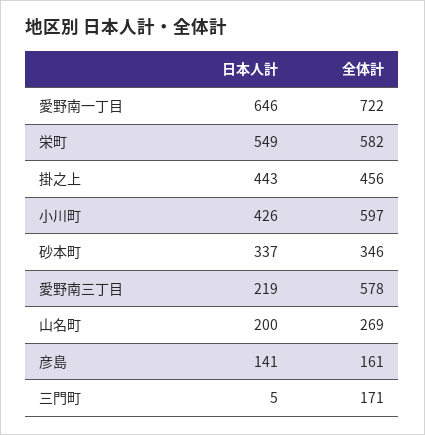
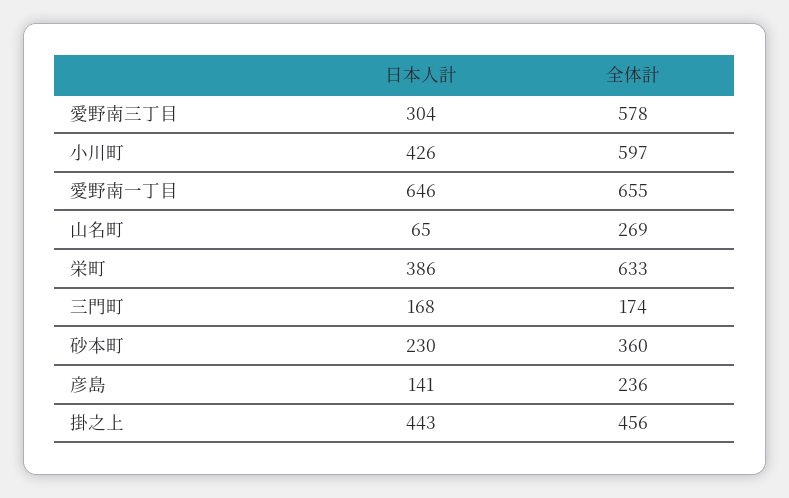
  {
    "日本人計": {
      "愛野南一丁目": 646,
-     "栄町": 549,
+     "栄町": 386,
      "掛之上": 443,
      "小川町": 426,
-     "砂本町": 337,
+     "砂本町": 230,
-     "愛野南三丁目": 219,
+     "愛野南三丁目": 304,
-     "山名町": 200,
+     "山名町": 65,
      "彦島": 141,
-     "三門町": 5
+     "三門町": 168
    },
    "全体計": {
-     "愛野南一丁目": 722,
+     "愛野南一丁目": 655,
-     "栄町": 582,
+     "栄町": 633,
      "掛之上": 456,
      "小川町": 597,
-     "砂本町": 346,
+     "砂本町": 360,
      "愛野南三丁目": 578,
      "山名町": 269,
-     "彦島": 161,
+     "彦島": 236,
-     "三門町": 171
+     "三門町": 174
    }
  }

